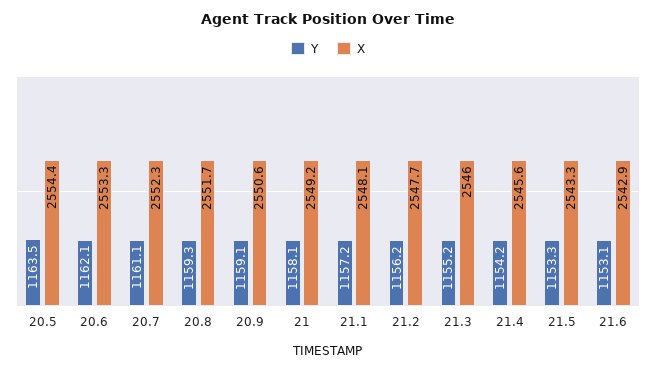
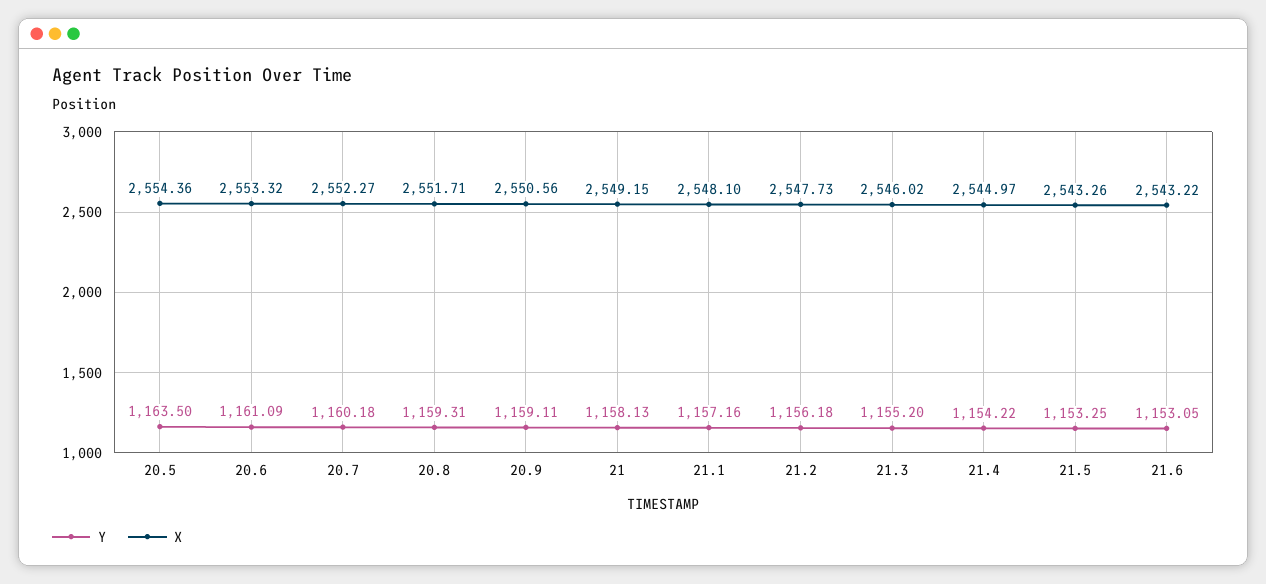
  {
    "Y": {
      "20.5": 1163.5,
-     "20.6": 1162.1,
+     "20.6": 1161.09,
-     "20.7": 1161.1,
+     "20.7": 1160.18,
      "20.8": 1159.31,
      "20.9": 1159.11,
      "21": 1158.13,
      "21.1": 1157.16,
      "21.2": 1156.18,
      "21.3": 1155.2,
      "21.4": 1154.22,
      "21.5": 1153.25,
      "21.6": 1153.05
    },
    "X": {
      "20.5": 2554.36,
      "20.6": 2553.32,
      "20.7": 2552.27,
      "20.8": 2551.71,
      "20.9": 2550.56,
      "21": 2549.15,
      "21.1": 2548.1,
      "21.2": 2547.73,
      "21.3": 2546.02,
-     "21.4": 2545.6,
+     "21.4": 2544.97,
      "21.5": 2543.26,
-     "21.6": 2542.9
+     "21.6": 2543.22
    }
  }

